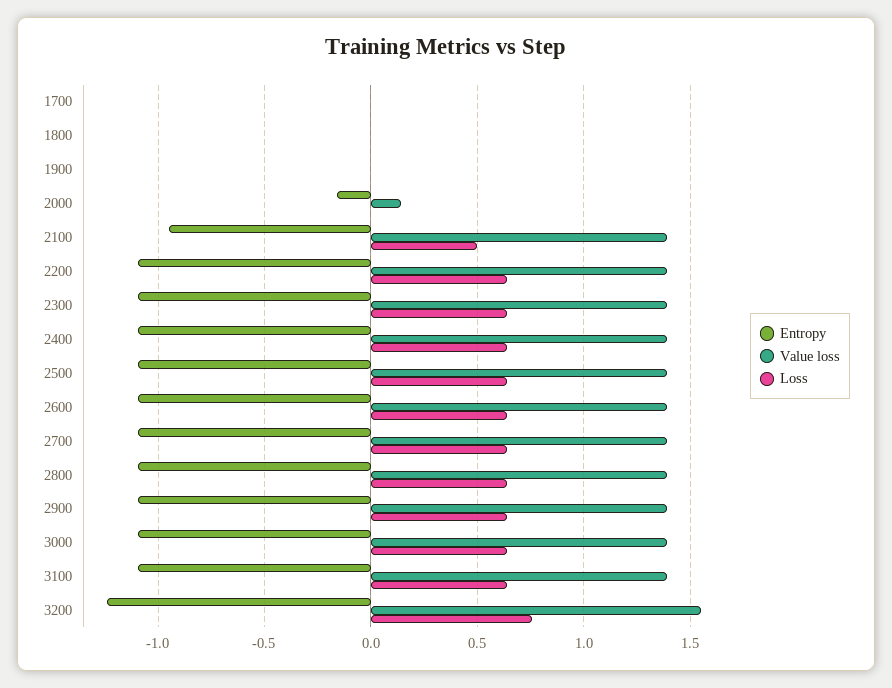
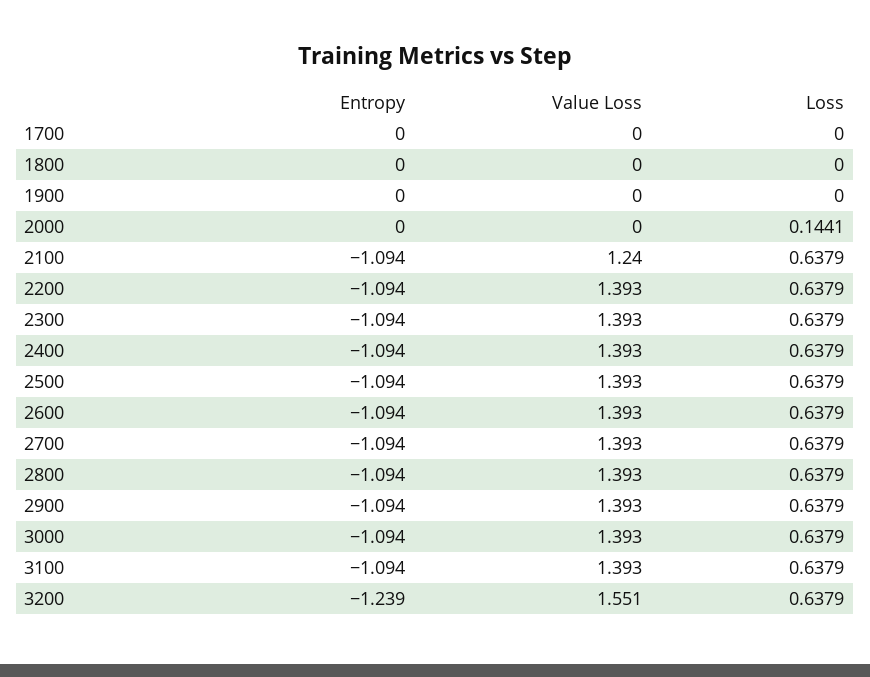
  {
    "Entropy": {
      "1700": 0,
      "1800": 0,
      "1900": 0,
-     "2000": -0.15,
+     "2000": 0,
-     "2100": -0.95,
+     "2100": -1.094,
      "2200": -1.094,
      "2300": -1.094,
      "2400": -1.094,
      "2500": -1.094,
      "2600": -1.094,
      "2700": -1.094,
      "2800": -1.094,
      "2900": -1.094,
      "3000": -1.094,
      "3100": -1.094,
      "3200": -1.239
    },
    "Value loss": {
      "1700": 0,
      "1800": 0,
      "1900": 0,
-     "2000": 0.15,
+     "2000": 0,
-     "2100": 1.4,
+     "2100": 1.24,
      "2200": 1.393,
      "2300": 1.393,
      "2400": 1.393,
      "2500": 1.393,
      "2600": 1.393,
      "2700": 1.393,
      "2800": 1.393,
      "2900": 1.393,
      "3000": 1.393,
      "3100": 1.393,
      "3200": 1.551
    },
    "Loss": {
      "1700": 0,
      "1800": 0,
      "1900": 0,
-     "2000": 0,
+     "2000": 0.1441,
-     "2100": 0.5,
+     "2100": 0.6379,
      "2200": 0.6379,
      "2300": 0.6379,
      "2400": 0.6379,
      "2500": 0.6379,
      "2600": 0.6379,
      "2700": 0.6379,
      "2800": 0.6379,
      "2900": 0.6379,
      "3000": 0.6379,
      "3100": 0.6379,
-     "3200": 0.75
+     "3200": 0.6379
    }
  }

